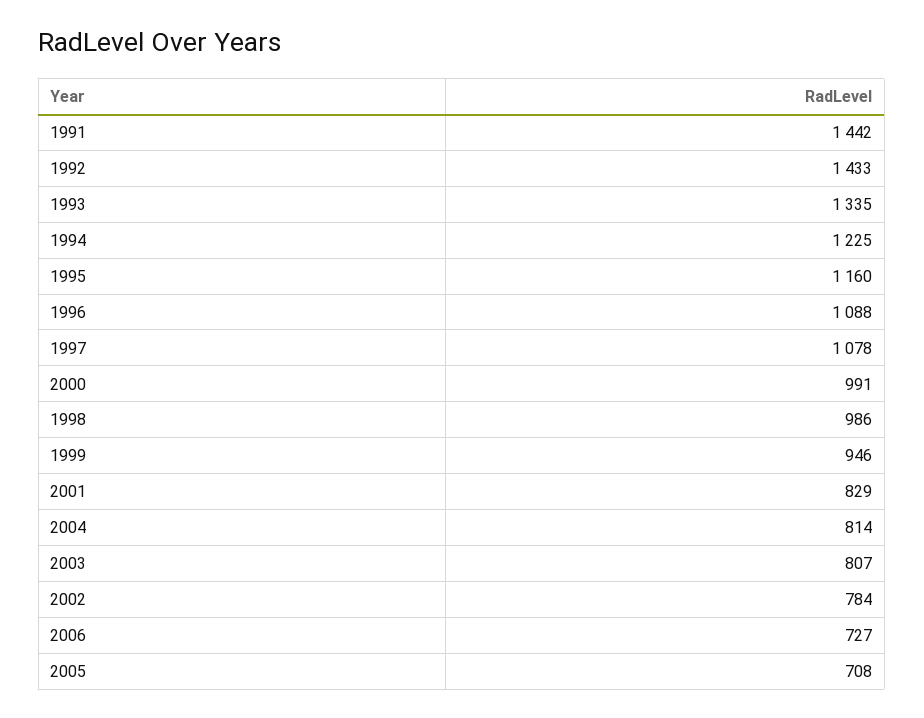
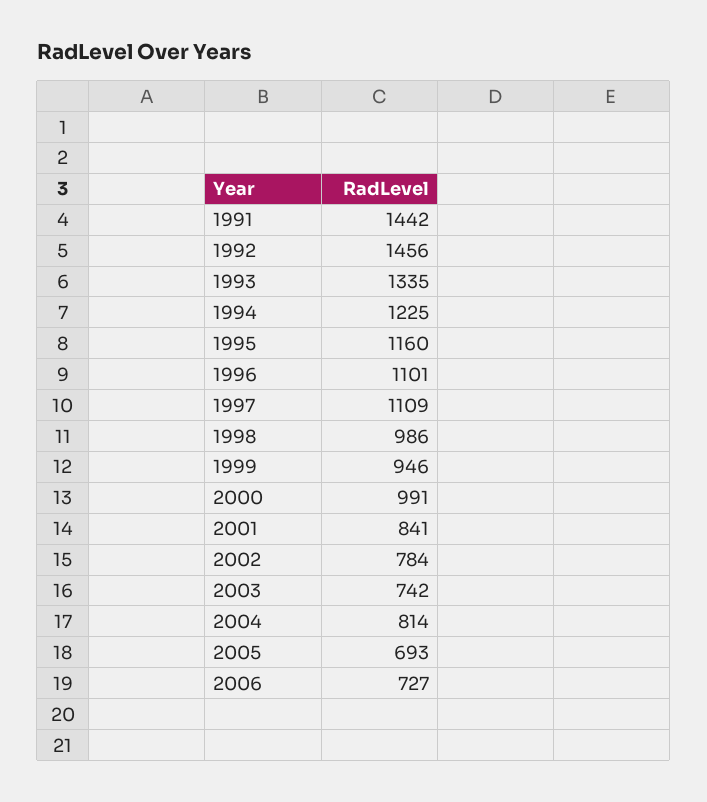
  {
    "1991": 1442,
-   "1992": 1433,
+   "1992": 1456,
    "1993": 1335,
    "1994": 1225,
    "1995": 1160,
-   "1996": 1088,
+   "1996": 1101,
-   "1997": 1078,
+   "1997": 1109,
    "2000": 991,
    "1998": 986,
    "1999": 946,
-   "2001": 829,
+   "2001": 841,
    "2004": 814,
-   "2003": 807,
+   "2003": 742,
    "2002": 784,
    "2006": 727,
-   "2005": 708
+   "2005": 693
  }

